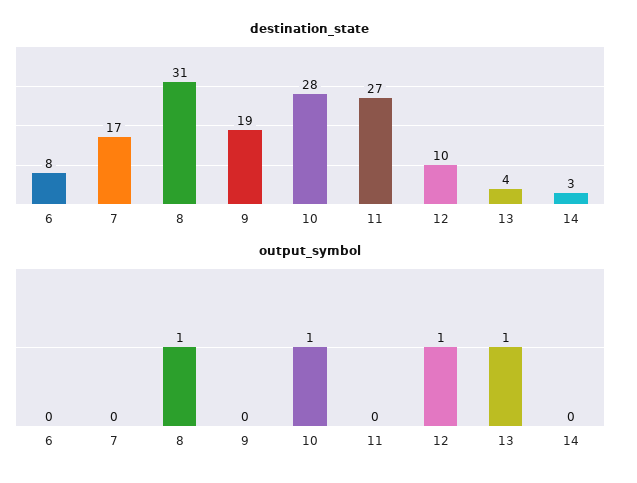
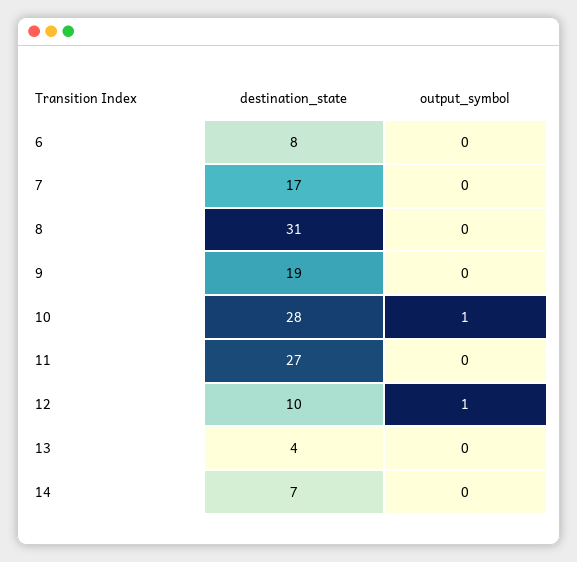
  {
    "destination_state": {
      "6": 8,
      "7": 17,
      "8": 31,
      "9": 19,
      "10": 28,
      "11": 27,
      "12": 10,
      "13": 4,
-     "14": 3
+     "14": 7
    },
    "output_symbol": {
      "6": 0,
      "7": 0,
-     "8": 1,
+     "8": 0,
      "9": 0,
      "10": 1,
      "11": 0,
      "12": 1,
-     "13": 1,
+     "13": 0,
      "14": 0
    }
  }

